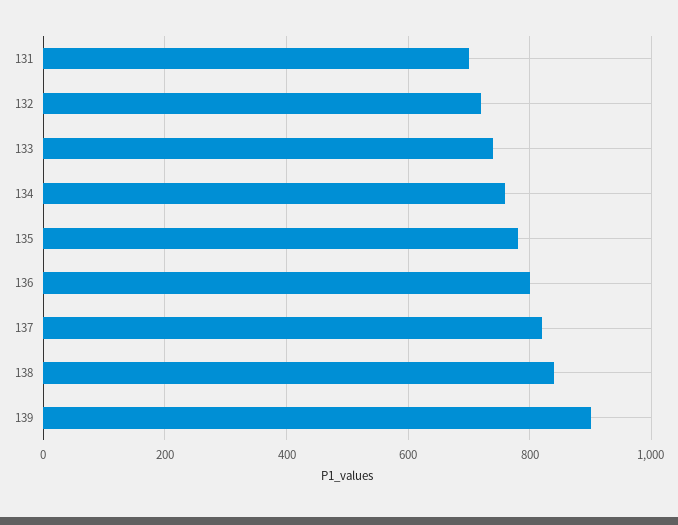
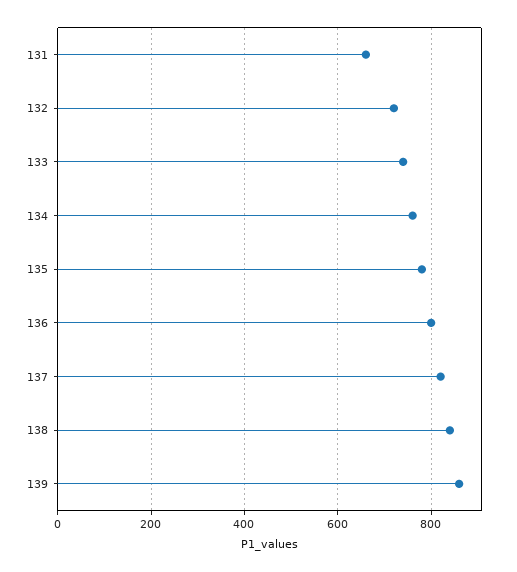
  {
-   "131": 700,
+   "131": 660,
    "132": 720,
    "133": 740,
    "134": 760,
    "135": 780,
    "136": 800,
    "137": 820,
    "138": 840,
-   "139": 900
+   "139": 860
  }

